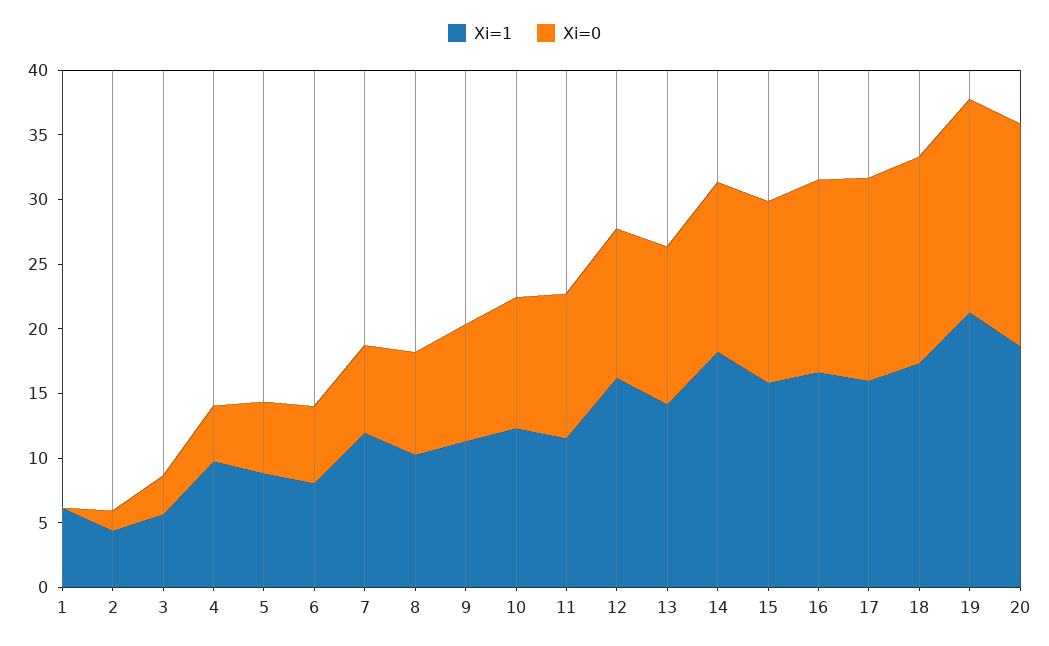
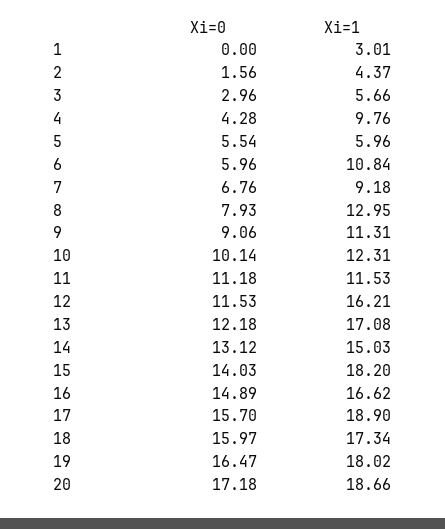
  {
    "Xi=1": {
-     "1": 6,
+     "1": 3.01,
      "2": 4.37,
      "3": 5.66,
      "4": 9.76,
-     "5": 9,
+     "5": 5.96,
-     "6": 8,
+     "6": 10.84,
-     "7": 12,
+     "7": 9.18,
-     "8": 10,
+     "8": 12.95,
      "9": 11.31,
      "10": 12.31,
      "11": 11.53,
      "12": 16.21,
-     "13": 14,
+     "13": 17.08,
-     "14": 18,
+     "14": 15.03,
-     "15": 16,
+     "15": 18.2,
      "16": 16.62,
-     "17": 16,
+     "17": 18.9,
      "18": 17.34,
-     "19": 21,
+     "19": 18.02,
      "20": 18.66
    },
    "Xi=0": {
      "1": 0,
      "2": 1.56,
      "3": 2.96,
      "4": 4.28,
      "5": 5.54,
      "6": 5.96,
      "7": 6.76,
      "8": 7.93,
      "9": 9.06,
      "10": 10.14,
      "11": 11.18,
      "12": 11.53,
      "13": 12.18,
      "14": 13.12,
      "15": 14.03,
      "16": 14.89,
      "17": 15.7,
      "18": 15.97,
      "19": 16.47,
      "20": 17.18
    }
  }

